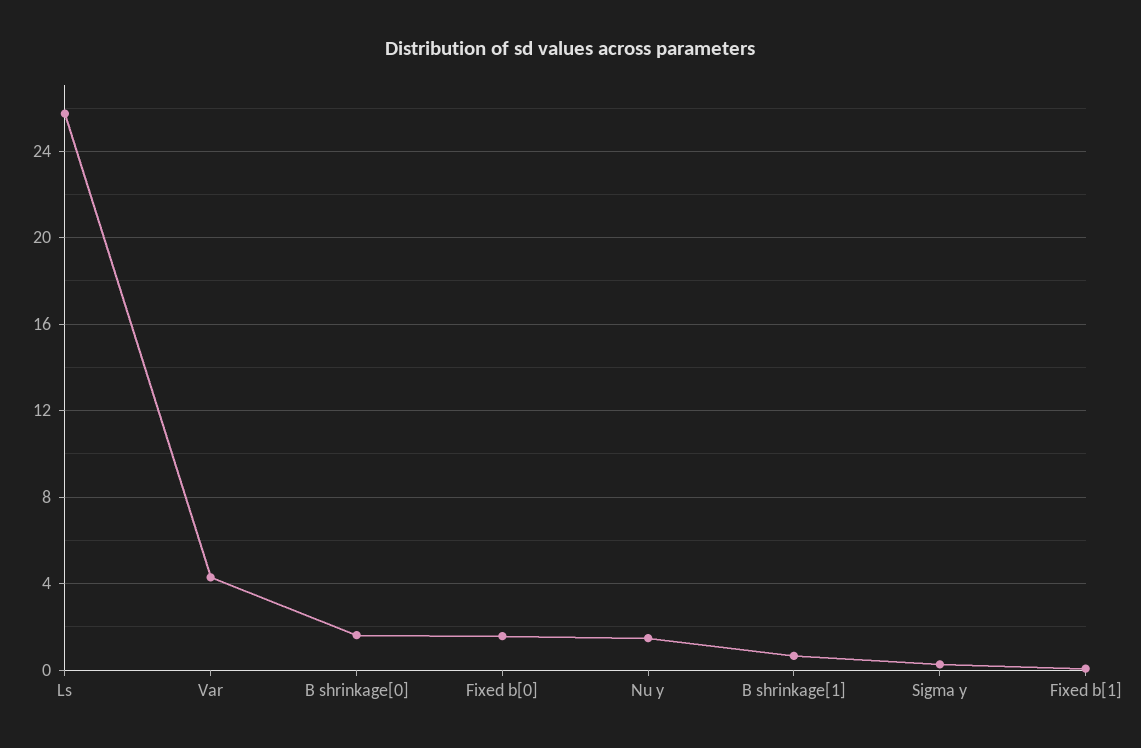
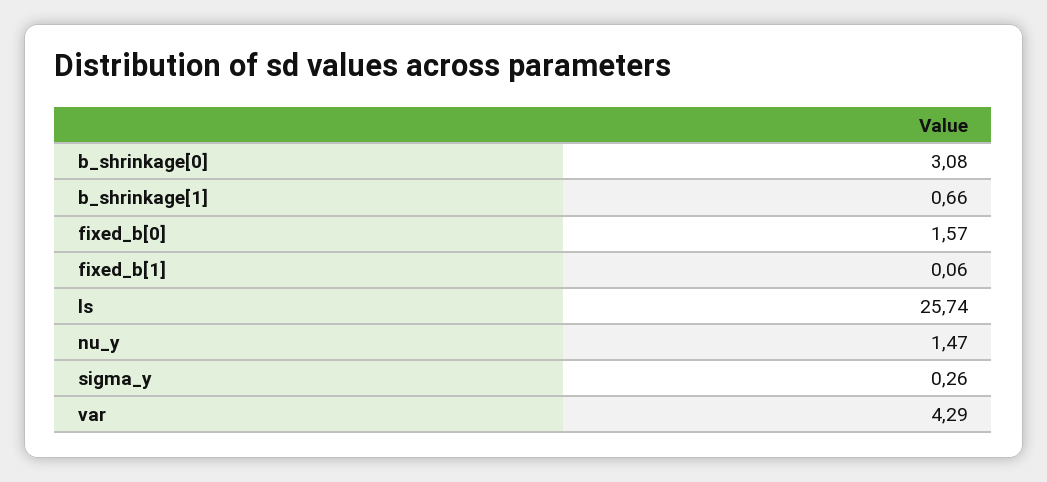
  {
    "Ls": 25.74,
    "Var": 4.29,
-   "B shrinkage[0]": 1.5,
+   "B shrinkage[0]": 3.08,
    "Fixed b[0]": 1.57,
    "Nu y": 1.47,
    "B shrinkage[1]": 0.66,
    "Sigma y": 0.26,
    "Fixed b[1]": 0.06
  }

